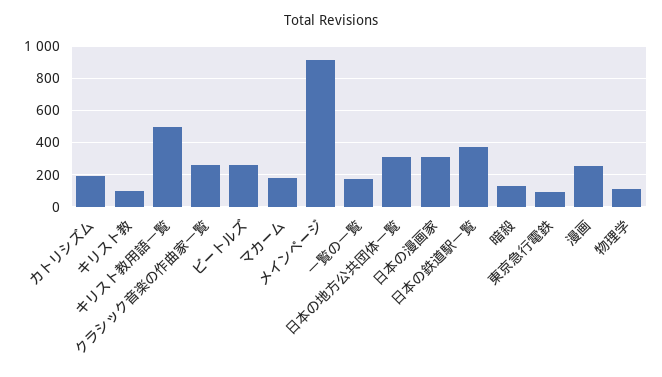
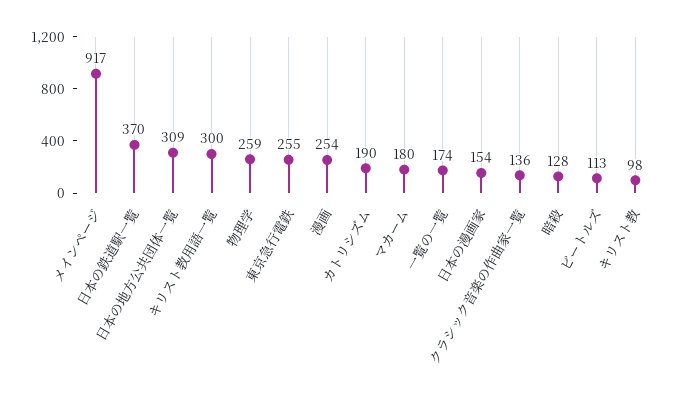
  {
    "カトリシズム": 190,
    "キリスト教": 98,
-   "キリスト教用語一覧": 500,
+   "キリスト教用語一覧": 300,
-   "クラシック音楽の作曲家一覧": 250,
+   "クラシック音楽の作曲家一覧": 136,
-   "ビートルズ": 250,
+   "ビートルズ": 113,
    "マカーム": 180,
    "メインページ": 917,
    "一覧の一覧": 174,
    "日本の地方公共団体一覧": 309,
-   "日本の漫画家": 300,
+   "日本の漫画家": 154,
    "日本の鉄道駅一覧": 370,
    "暗殺": 128,
-   "東京急行電鉄": 100,
+   "東京急行電鉄": 255,
    "漫画": 254,
-   "物理学": 100
+   "物理学": 259
  }

